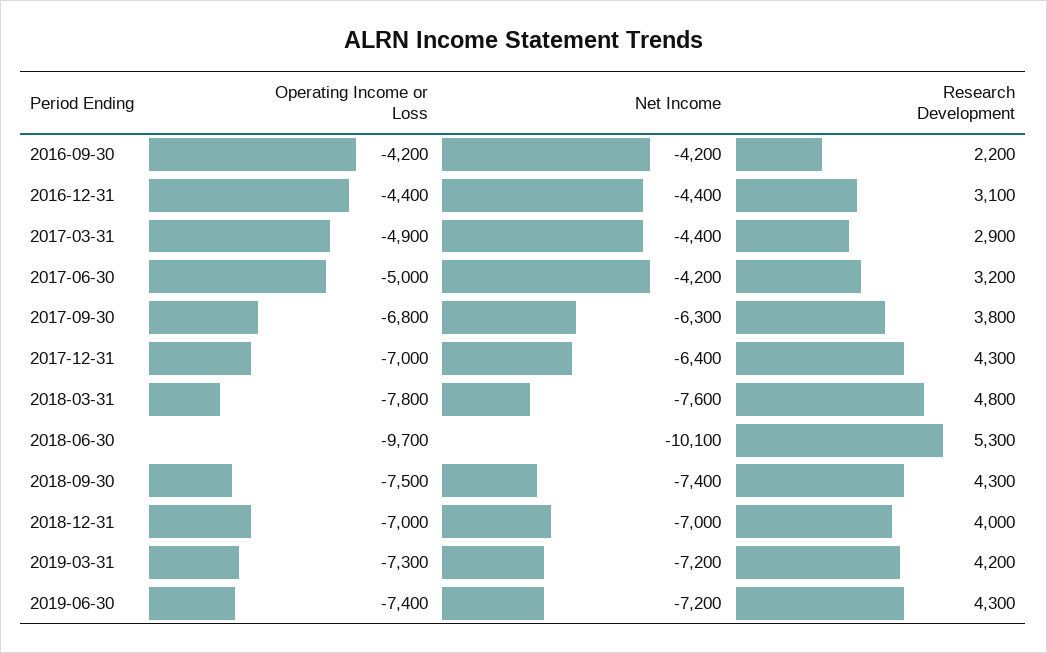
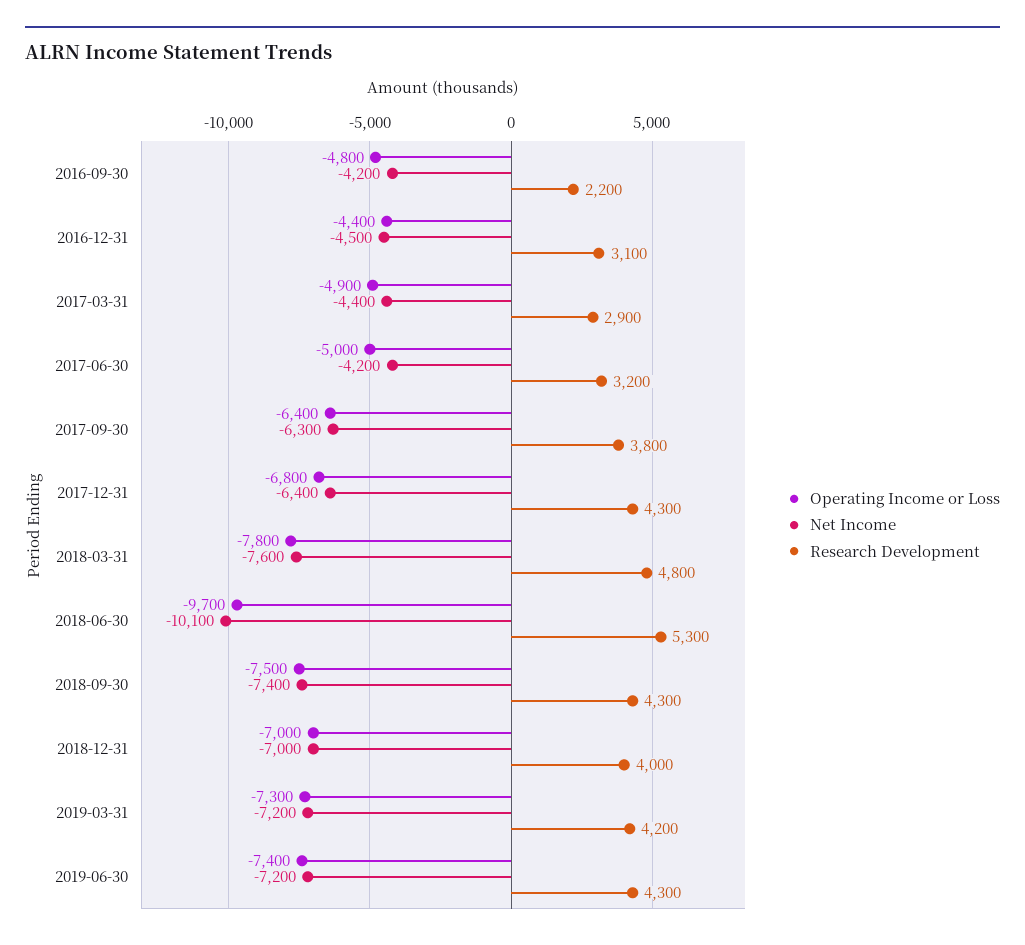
  {
    "Operating Income or Loss": {
-     "2016-09-30": -4200,
+     "2016-09-30": -4800,
      "2016-12-31": -4400,
      "2017-03-31": -4900,
      "2017-06-30": -5000,
-     "2017-09-30": -6800,
+     "2017-09-30": -6400,
-     "2017-12-31": -7000,
+     "2017-12-31": -6800,
      "2018-03-31": -7800,
      "2018-06-30": -9700,
      "2018-09-30": -7500,
      "2018-12-31": -7000,
      "2019-03-31": -7300,
      "2019-06-30": -7400
    },
    "Net Income": {
      "2016-09-30": -4200,
-     "2016-12-31": -4400,
+     "2016-12-31": -4500,
      "2017-03-31": -4400,
      "2017-06-30": -4200,
      "2017-09-30": -6300,
      "2017-12-31": -6400,
      "2018-03-31": -7600,
      "2018-06-30": -10100,
      "2018-09-30": -7400,
      "2018-12-31": -7000,
      "2019-03-31": -7200,
      "2019-06-30": -7200
    },
    "Research Development": {
      "2016-09-30": 2200,
      "2016-12-31": 3100,
      "2017-03-31": 2900,
      "2017-06-30": 3200,
      "2017-09-30": 3800,
      "2017-12-31": 4300,
      "2018-03-31": 4800,
      "2018-06-30": 5300,
      "2018-09-30": 4300,
      "2018-12-31": 4000,
      "2019-03-31": 4200,
      "2019-06-30": 4300
    }
  }

